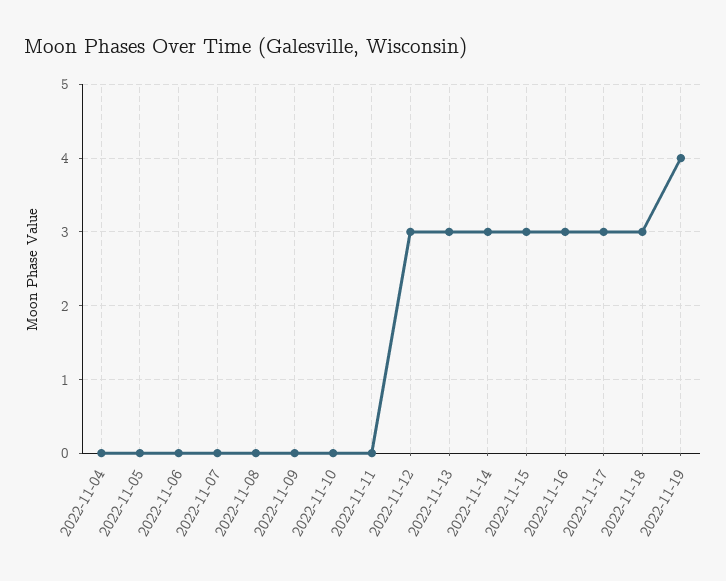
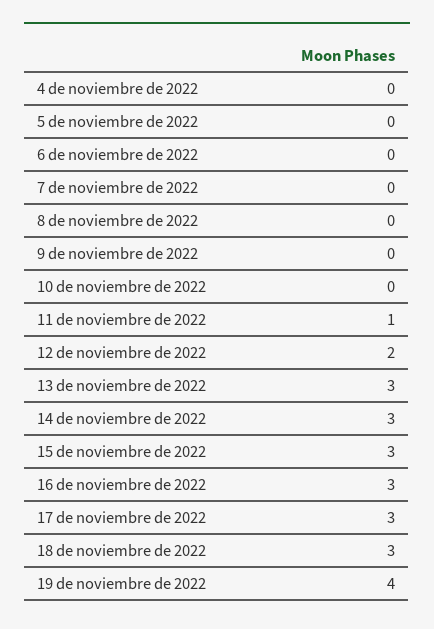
  {
    "2022-11-04": 0,
    "2022-11-05": 0,
    "2022-11-06": 0,
    "2022-11-07": 0,
    "2022-11-08": 0,
    "2022-11-09": 0,
    "2022-11-10": 0,
-   "2022-11-11": 0,
+   "2022-11-11": 1,
-   "2022-11-12": 3,
+   "2022-11-12": 2,
    "2022-11-13": 3,
    "2022-11-14": 3,
    "2022-11-15": 3,
    "2022-11-16": 3,
    "2022-11-17": 3,
    "2022-11-18": 3,
    "2022-11-19": 4
  }

